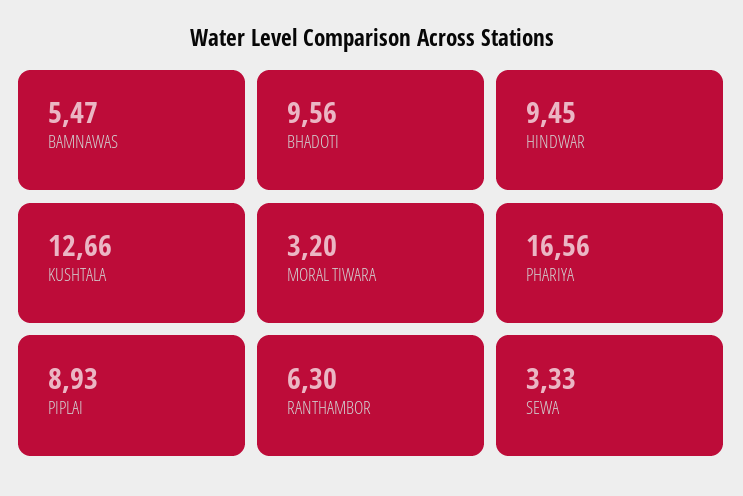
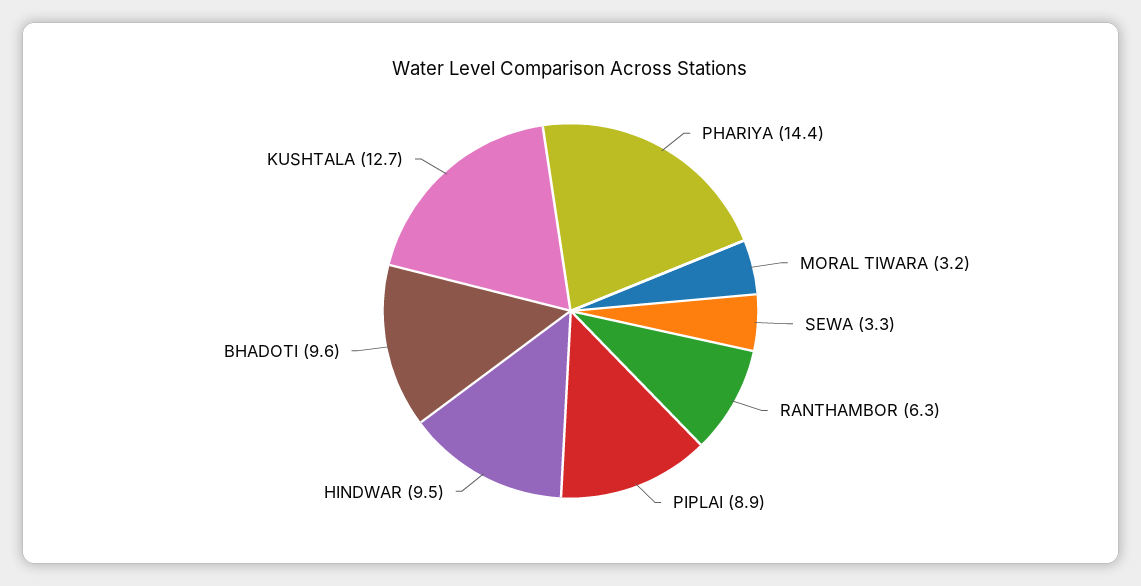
  {
-   "BAMNAWAS": 5.47,
    "BHADOTI": 9.56,
    "HINDWAR": 9.45,
    "KUSHTALA": 12.66,
    "MORAL TIWARA": 3.2,
-   "PHARIYA": 16.56,
+   "PHARIYA": 14.4,
    "PIPLAI": 8.93,
    "RANTHAMBOR": 6.3,
    "SEWA": 3.33
  }

